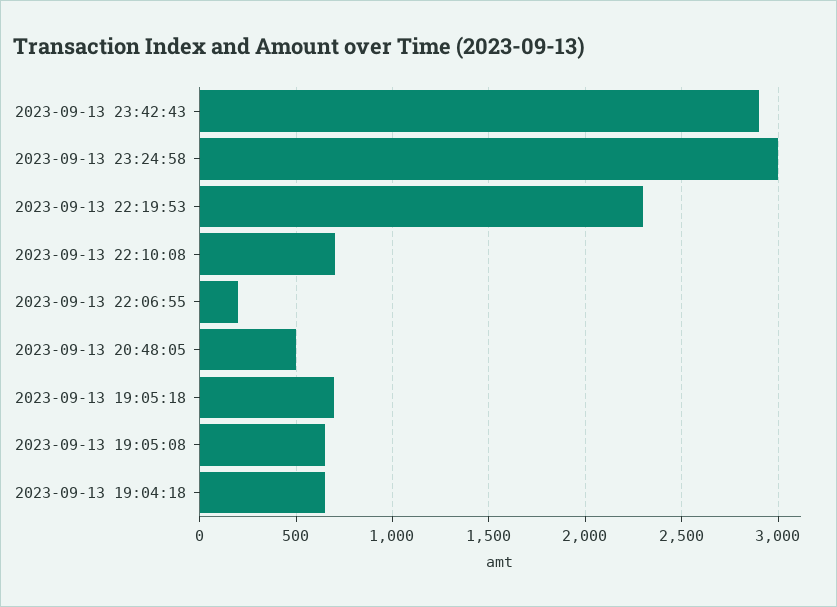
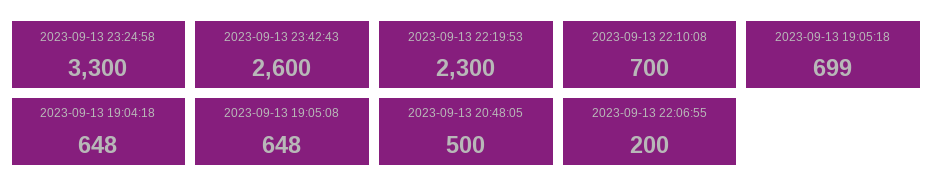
  {
-   "2023-09-13 23:42:43": 2900,
+   "2023-09-13 23:42:43": 2600,
-   "2023-09-13 23:24:58": 3000,
+   "2023-09-13 23:24:58": 3300,
    "2023-09-13 22:19:53": 2300,
    "2023-09-13 22:10:08": 700,
    "2023-09-13 22:06:55": 200,
    "2023-09-13 20:48:05": 500,
    "2023-09-13 19:05:18": 699,
    "2023-09-13 19:05:08": 648,
    "2023-09-13 19:04:18": 648
  }

